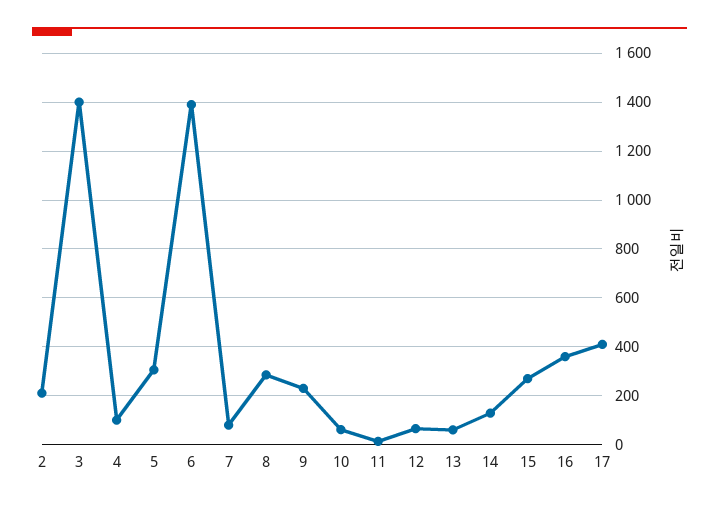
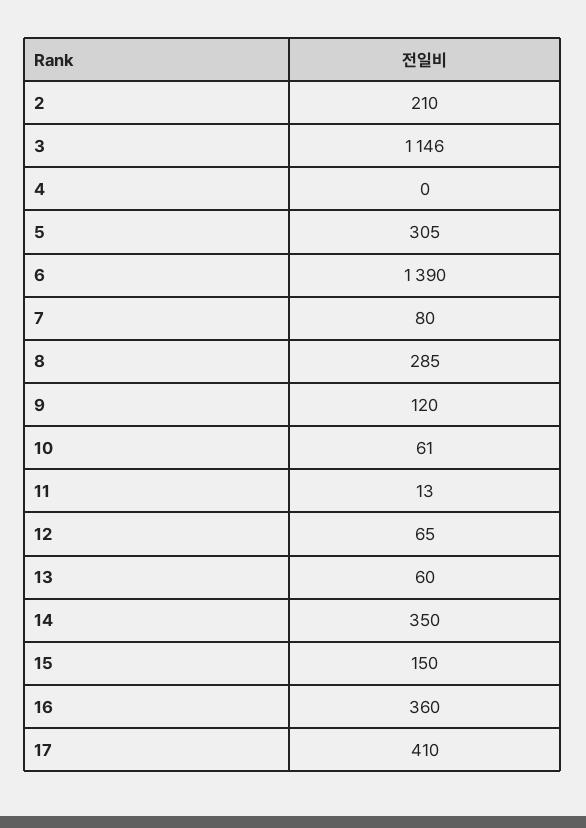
  {
    "2": 210,
-   "3": 1400,
+   "3": 1146,
-   "4": 100,
+   "4": 0,
    "5": 305,
    "6": 1390,
    "7": 80,
    "8": 285,
-   "9": 225,
+   "9": 120,
    "10": 61,
    "11": 13,
    "12": 65,
    "13": 60,
-   "14": 125,
+   "14": 350,
-   "15": 275,
+   "15": 150,
    "16": 360,
    "17": 410
  }

